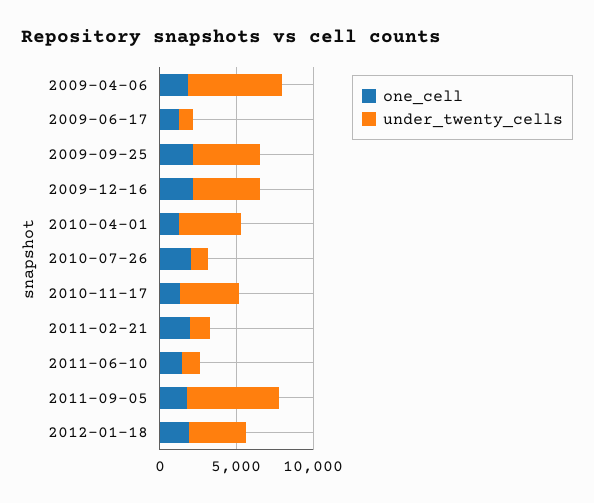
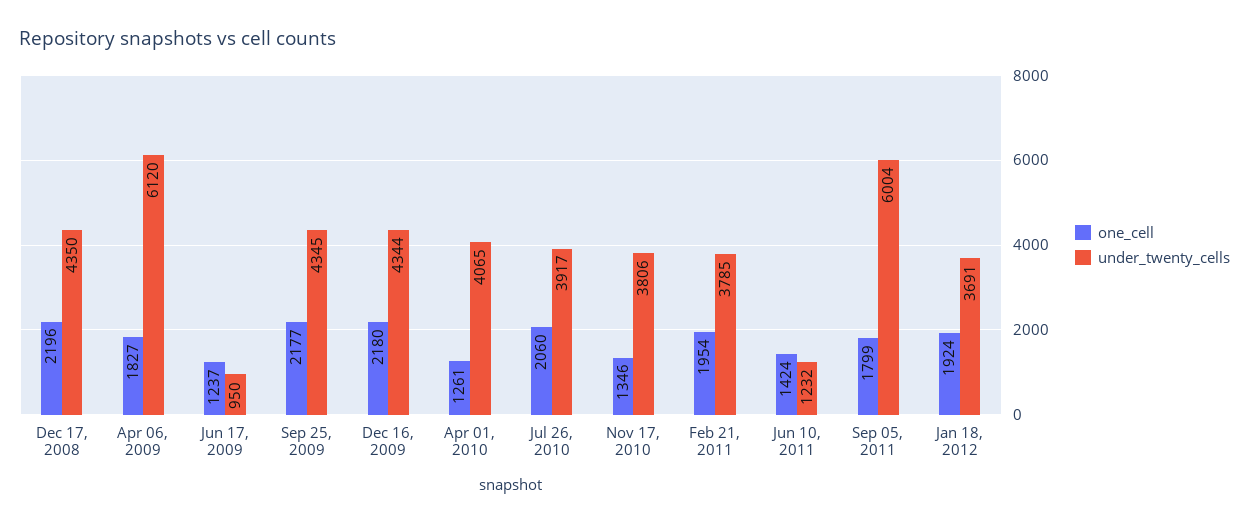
  {
    "one_cell": {
      "2009-04-06": 1827,
      "2009-06-17": 1237,
      "2009-09-25": 2177,
      "2009-12-16": 2180,
      "2010-04-01": 1261,
      "2010-07-26": 2060,
      "2010-11-17": 1346,
      "2011-02-21": 1954,
      "2011-06-10": 1424,
      "2011-09-05": 1799,
-     "2012-01-18": 1924
+     "2012-01-18": 1924,
+     "Dec 17, 2008": 2196
    },
    "under_twenty_cells": {
      "2009-04-06": 6120,
      "2009-06-17": 950,
      "2009-09-25": 4345,
      "2009-12-16": 4344,
      "2010-04-01": 4065,
-     "2010-07-26": 1000,
+     "2010-07-26": 3917,
      "2010-11-17": 3806,
-     "2011-02-21": 1000,
+     "2011-02-21": 3785,
      "2011-06-10": 1232,
      "2011-09-05": 6004,
-     "2012-01-18": 3691
+     "2012-01-18": 3691,
+     "Dec 17, 2008": 4350
    }
  }

